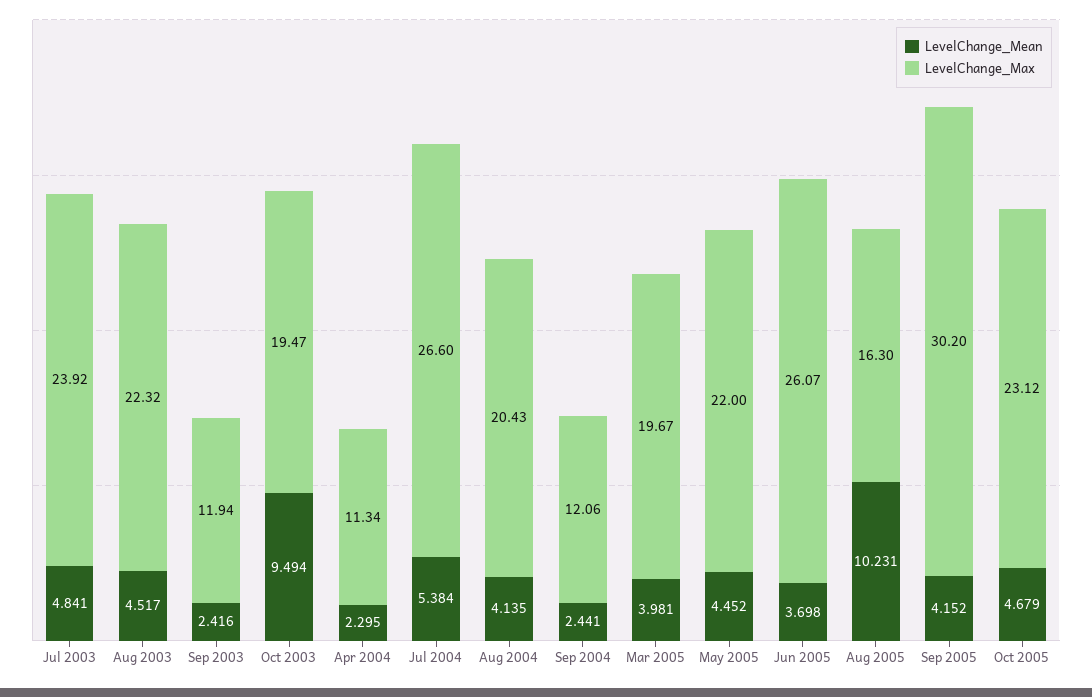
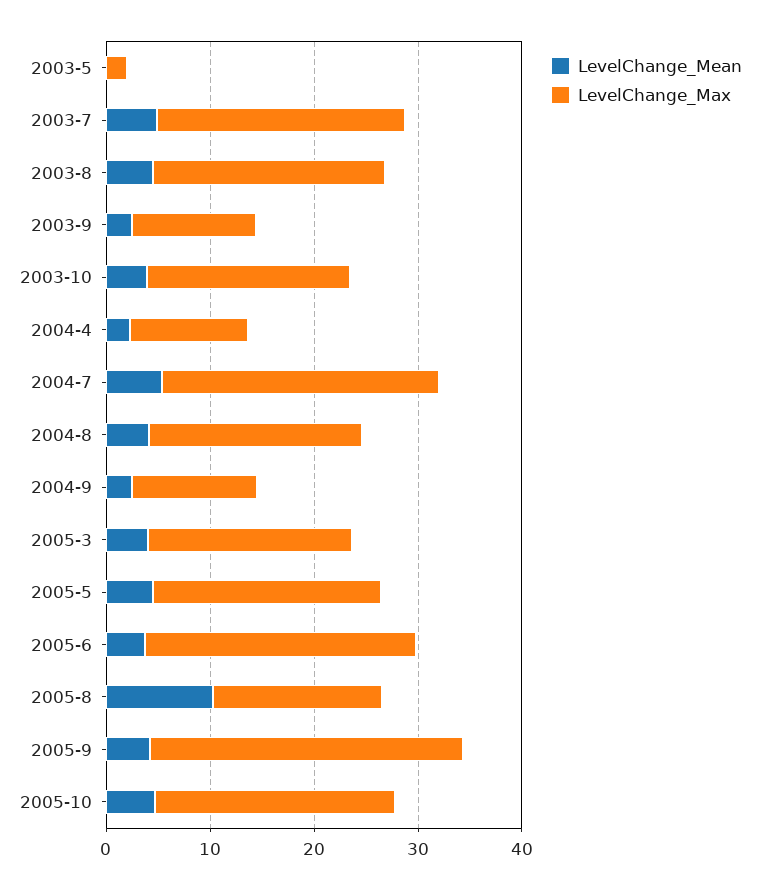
  {
    "LevelChange_Mean": {
      "Jul 2003": 4.841,
      "Aug 2003": 4.517,
      "Sep 2003": 2.416,
-     "Oct 2003": 9.494,
+     "Oct 2003": 4,
      "Apr 2004": 2.295,
      "Jul 2004": 5.384,
      "Aug 2004": 4.135,
      "Sep 2004": 2.441,
      "Mar 2005": 3.981,
      "May 2005": 4.452,
      "Jun 2005": 3.698,
      "Aug 2005": 10.231,
      "Sep 2005": 4.152,
-     "Oct 2005": 4.679
+     "Oct 2005": 4.679,
+     "2003-5": 0
    },
    "LevelChange_Max": {
      "Jul 2003": 23.92,
      "Aug 2003": 22.32,
      "Sep 2003": 11.94,
      "Oct 2003": 19.47,
      "Apr 2004": 11.34,
      "Jul 2004": 26.6,
      "Aug 2004": 20.43,
      "Sep 2004": 12.06,
      "Mar 2005": 19.67,
      "May 2005": 22,
      "Jun 2005": 26.07,
      "Aug 2005": 16.3,
      "Sep 2005": 30.2,
-     "Oct 2005": 23.12
+     "Oct 2005": 23.12,
+     "2003-5": 2
    }
  }

